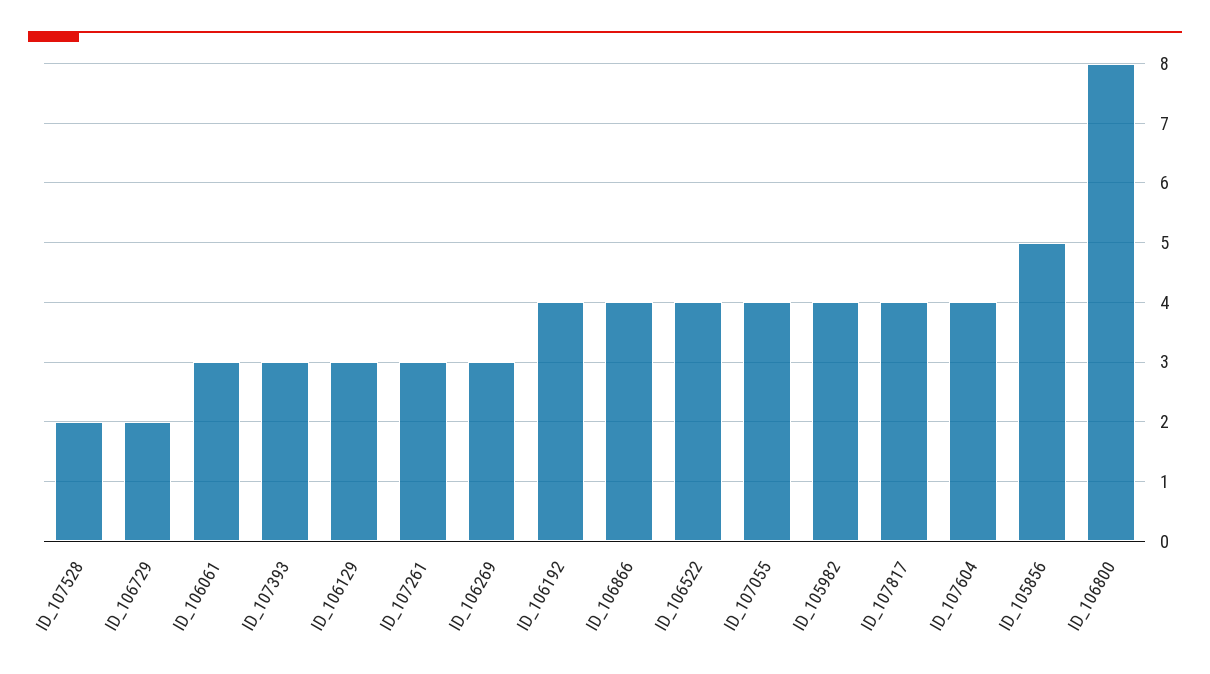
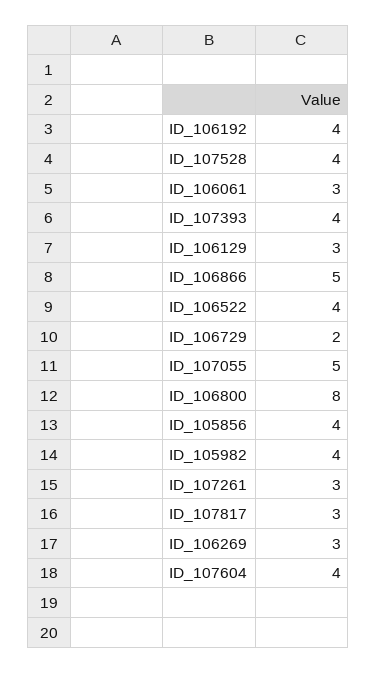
  {
-   "ID_107528": 2,
+   "ID_107528": 4,
    "ID_106729": 2,
    "ID_106061": 3,
-   "ID_107393": 3,
+   "ID_107393": 4,
    "ID_106129": 3,
    "ID_107261": 3,
    "ID_106269": 3,
    "ID_106192": 4,
-   "ID_106866": 4,
+   "ID_106866": 5,
    "ID_106522": 4,
-   "ID_107055": 4,
+   "ID_107055": 5,
    "ID_105982": 4,
-   "ID_107817": 4,
+   "ID_107817": 3,
    "ID_107604": 4,
-   "ID_105856": 5,
+   "ID_105856": 4,
    "ID_106800": 8
  }

